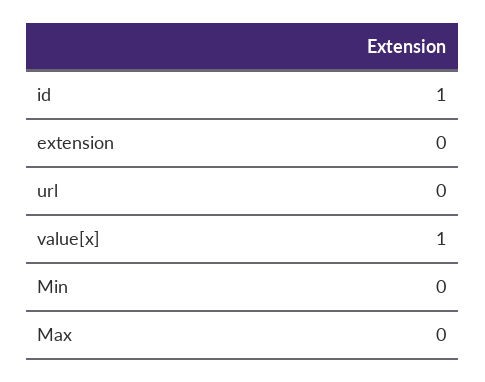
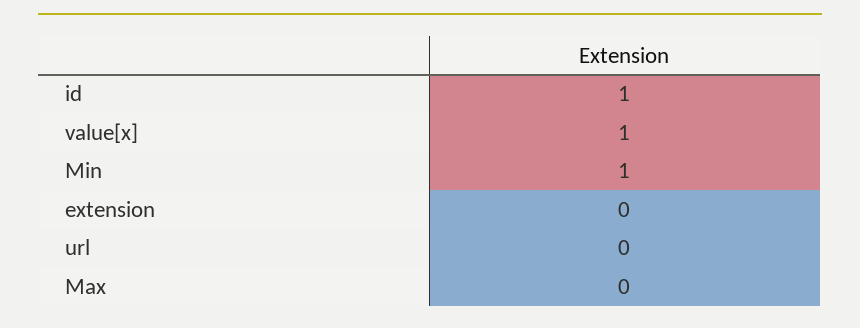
  {
    "id": 1,
    "extension": 0,
    "url": 0,
    "value[x]": 1,
-   "Min": 0,
+   "Min": 1,
    "Max": 0
  }

